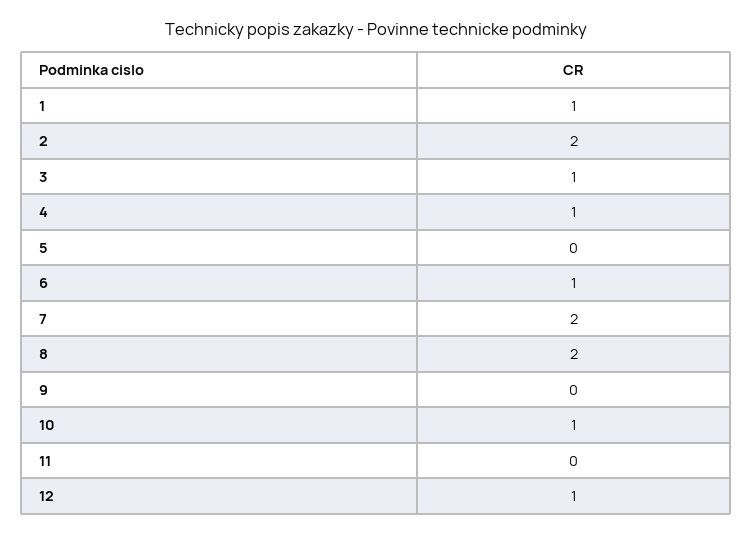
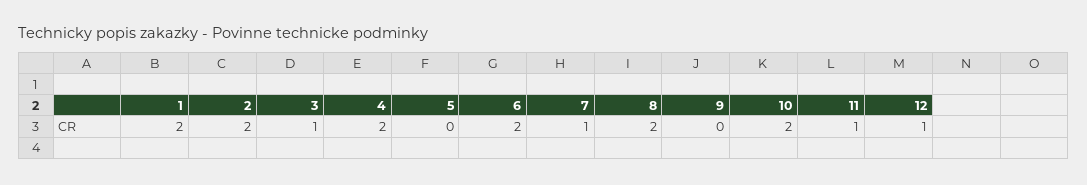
  {
-   "1": 1,
+   "1": 2,
    "2": 2,
    "3": 1,
-   "4": 1,
+   "4": 2,
    "5": 0,
-   "6": 1,
+   "6": 2,
-   "7": 2,
+   "7": 1,
    "8": 2,
    "9": 0,
-   "10": 1,
+   "10": 2,
-   "11": 0,
+   "11": 1,
    "12": 1
  }

